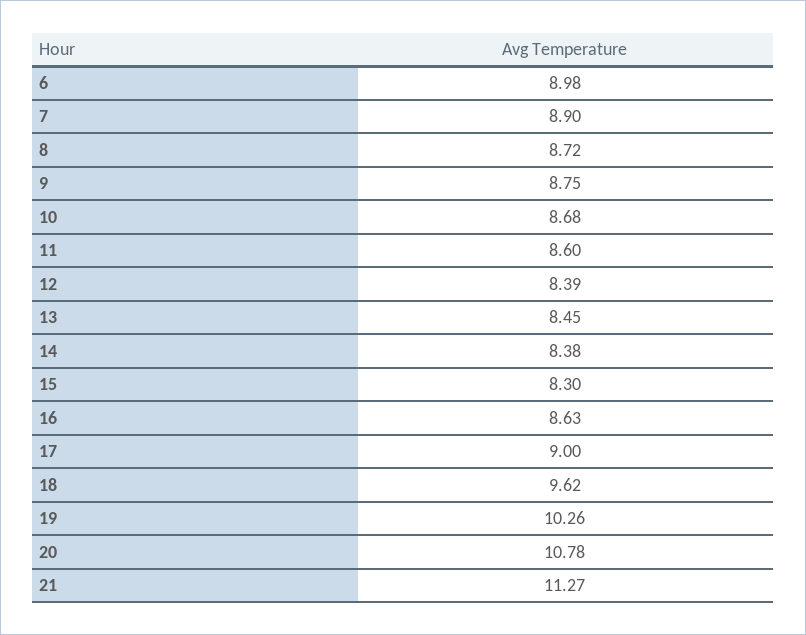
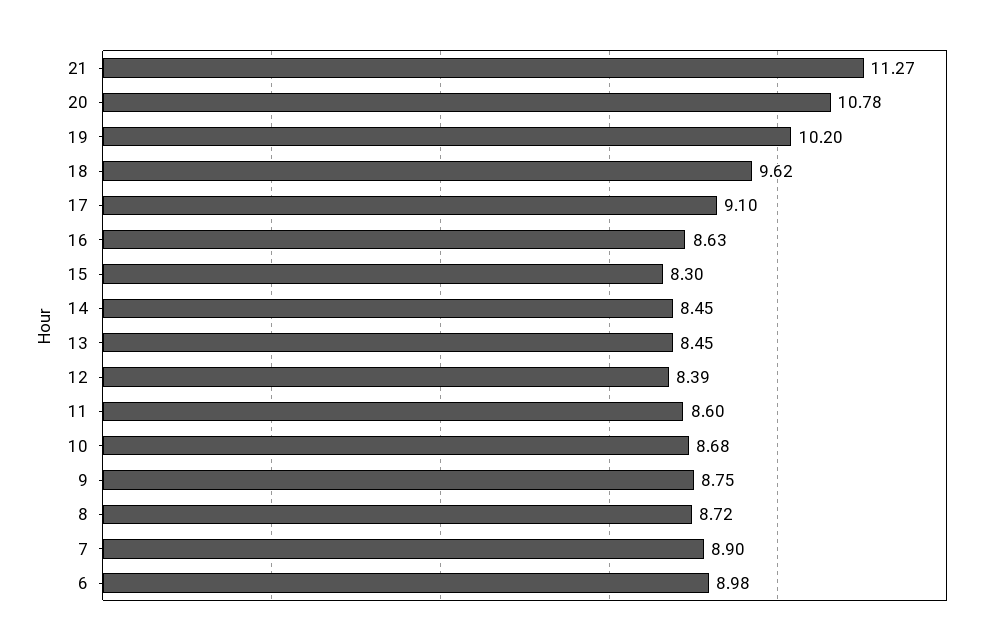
  {
    "6": 8.98,
    "7": 8.9,
    "8": 8.72,
    "9": 8.75,
    "10": 8.68,
    "11": 8.6,
    "12": 8.39,
    "13": 8.45,
-   "14": 8.38,
+   "14": 8.45,
    "15": 8.3,
    "16": 8.63,
-   "17": 9,
+   "17": 9.1,
    "18": 9.62,
-   "19": 10.26,
+   "19": 10.2,
    "20": 10.78,
    "21": 11.27
  }

